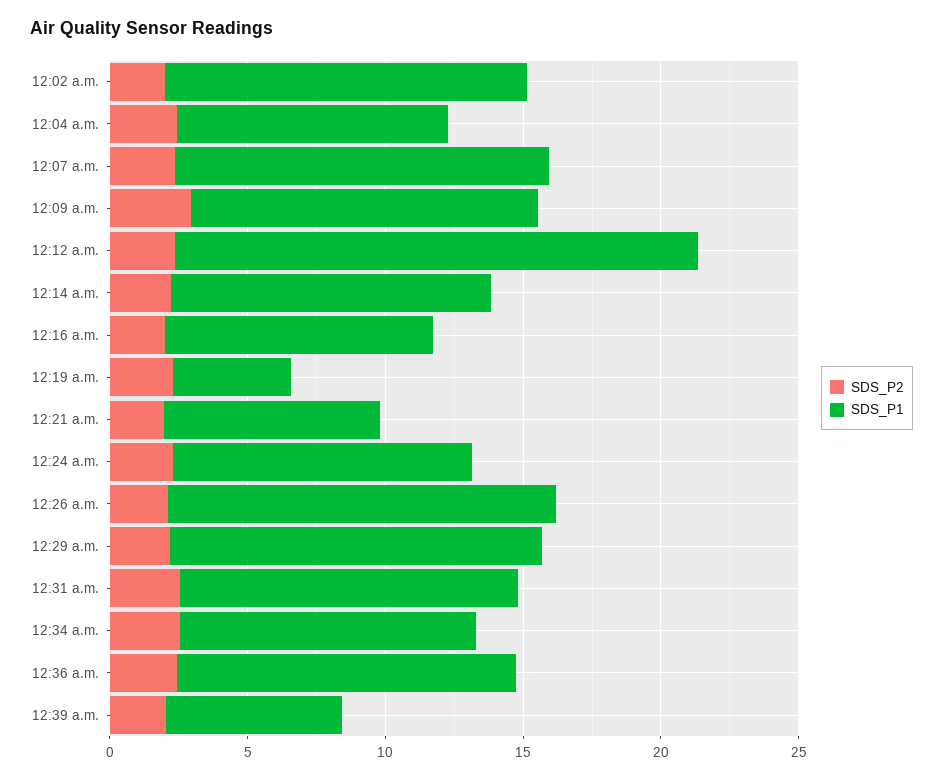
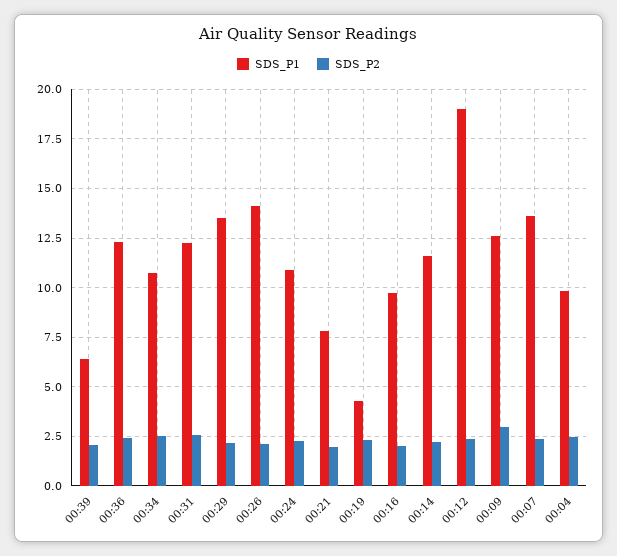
  {
    "SDS_P2": {
-     "12:02 a.m.": 2,
      "12:04 a.m.": 2.5,
      "12:07 a.m.": 2.5,
      "12:09 a.m.": 3,
      "12:12 a.m.": 2.5,
      "12:14 a.m.": 2,
      "12:16 a.m.": 2,
      "12:19 a.m.": 2.5,
      "12:21 a.m.": 2,
      "12:24 a.m.": 2.5,
      "12:26 a.m.": 2,
      "12:29 a.m.": 2,
      "12:31 a.m.": 2.5,
      "12:34 a.m.": 2.5,
      "12:36 a.m.": 2.5,
      "12:39 a.m.": 2
    },
    "SDS_P1": {
-     "12:02 a.m.": 13,
      "12:04 a.m.": 10,
      "12:07 a.m.": 13.5,
      "12:09 a.m.": 12.5,
      "12:12 a.m.": 19,
      "12:14 a.m.": 11.5,
      "12:16 a.m.": 9.5,
      "12:19 a.m.": 4.5,
      "12:21 a.m.": 8,
      "12:24 a.m.": 11,
      "12:26 a.m.": 14,
      "12:29 a.m.": 13.5,
      "12:31 a.m.": 12.5,
      "12:34 a.m.": 11,
      "12:36 a.m.": 12.5,
      "12:39 a.m.": 6.5
    }
  }

